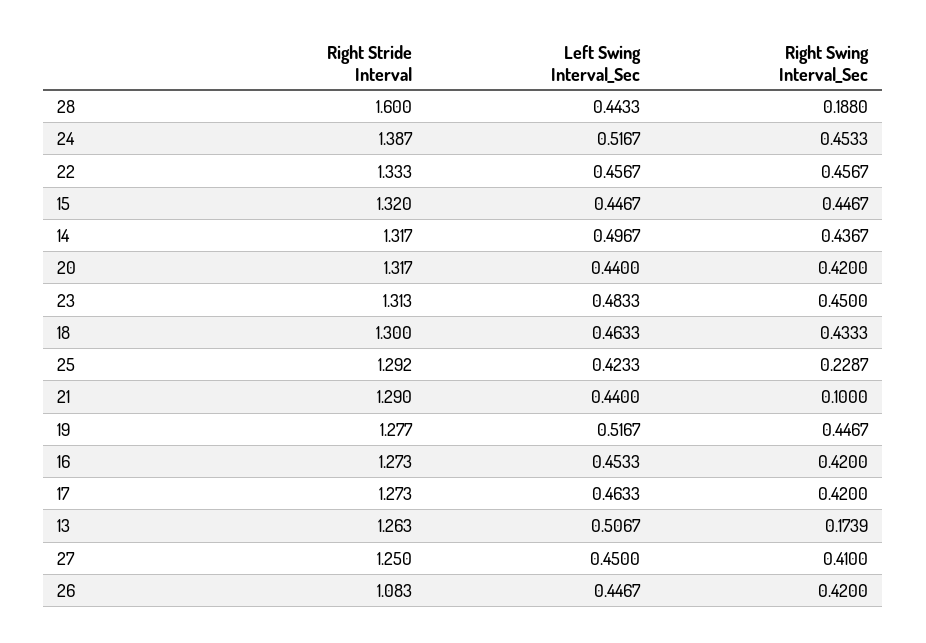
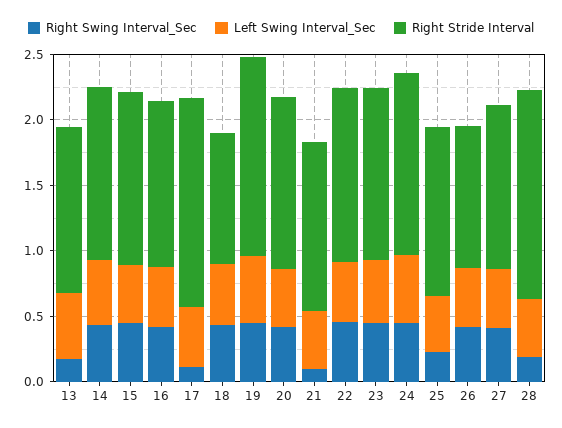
  {
    "Right Stride Interval": {
      "28": 1.6,
      "24": 1.387,
      "22": 1.333,
      "15": 1.32,
      "14": 1.317,
      "20": 1.317,
      "23": 1.313,
-     "18": 1.3,
+     "18": 1,
      "25": 1.292,
      "21": 1.29,
-     "19": 1.277,
+     "19": 1.5,
      "16": 1.273,
-     "17": 1.273,
+     "17": 1.6,
      "13": 1.263,
      "27": 1.25,
      "26": 1.083
    },
    "Left Swing Interval_Sec": {
      "28": 0.4433,
      "24": 0.5167,
      "22": 0.4567,
      "15": 0.4467,
      "14": 0.4967,
      "20": 0.44,
      "23": 0.4833,
      "18": 0.4633,
      "25": 0.4233,
      "21": 0.44,
      "19": 0.5167,
      "16": 0.4533,
      "17": 0.4633,
      "13": 0.5067,
      "27": 0.45,
      "26": 0.4467
    },
    "Right Swing Interval_Sec": {
      "28": 0.188,
      "24": 0.4533,
      "22": 0.4567,
      "15": 0.4467,
      "14": 0.4367,
      "20": 0.42,
      "23": 0.45,
      "18": 0.4333,
      "25": 0.2287,
      "21": 0.1,
      "19": 0.4467,
      "16": 0.42,
-     "17": 0.42,
+     "17": 0.1,
      "13": 0.1739,
      "27": 0.41,
      "26": 0.42
    }
  }

